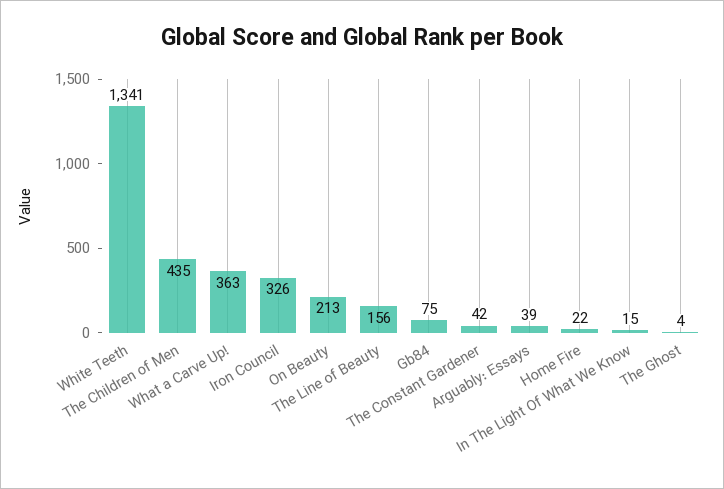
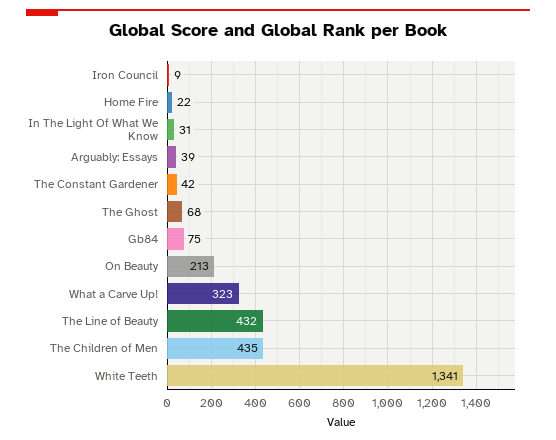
  {
    "White Teeth": 1341,
    "The Children of Men": 435,
-   "What a Carve Up!": 363,
+   "What a Carve Up!": 323,
-   "Iron Council": 326,
+   "Iron Council": 9,
    "On Beauty": 213,
-   "The Line of Beauty": 156,
+   "The Line of Beauty": 432,
    "Gb84": 75,
    "The Constant Gardener": 42,
    "Arguably: Essays": 39,
    "Home Fire": 22,
-   "In The Light Of What We Know": 15,
+   "In The Light Of What We Know": 31,
-   "The Ghost": 4
+   "The Ghost": 68
  }

